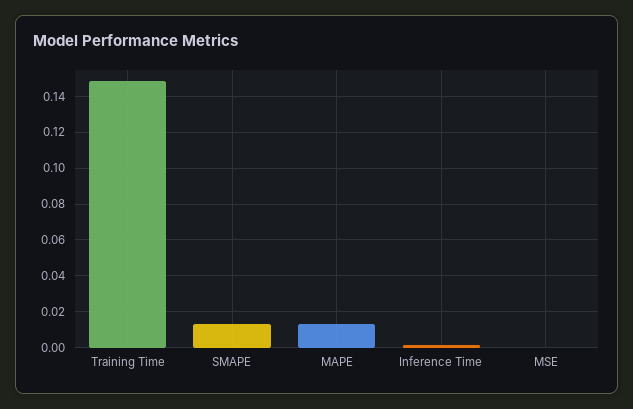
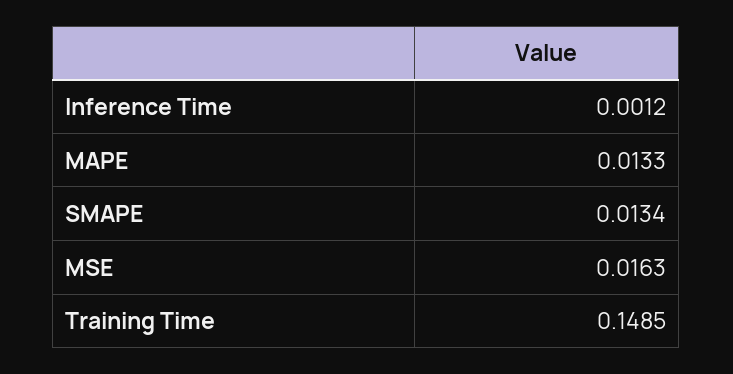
  {
    "Training Time": 0.1485,
    "SMAPE": 0.0134,
    "MAPE": 0.0133,
    "Inference Time": 0.0012,
-   "MSE": 0
+   "MSE": 0.0163
  }

